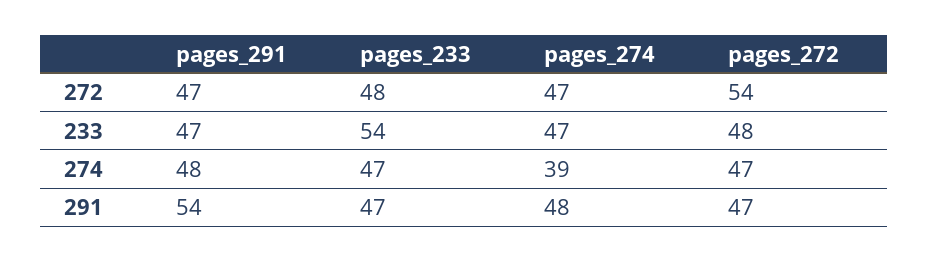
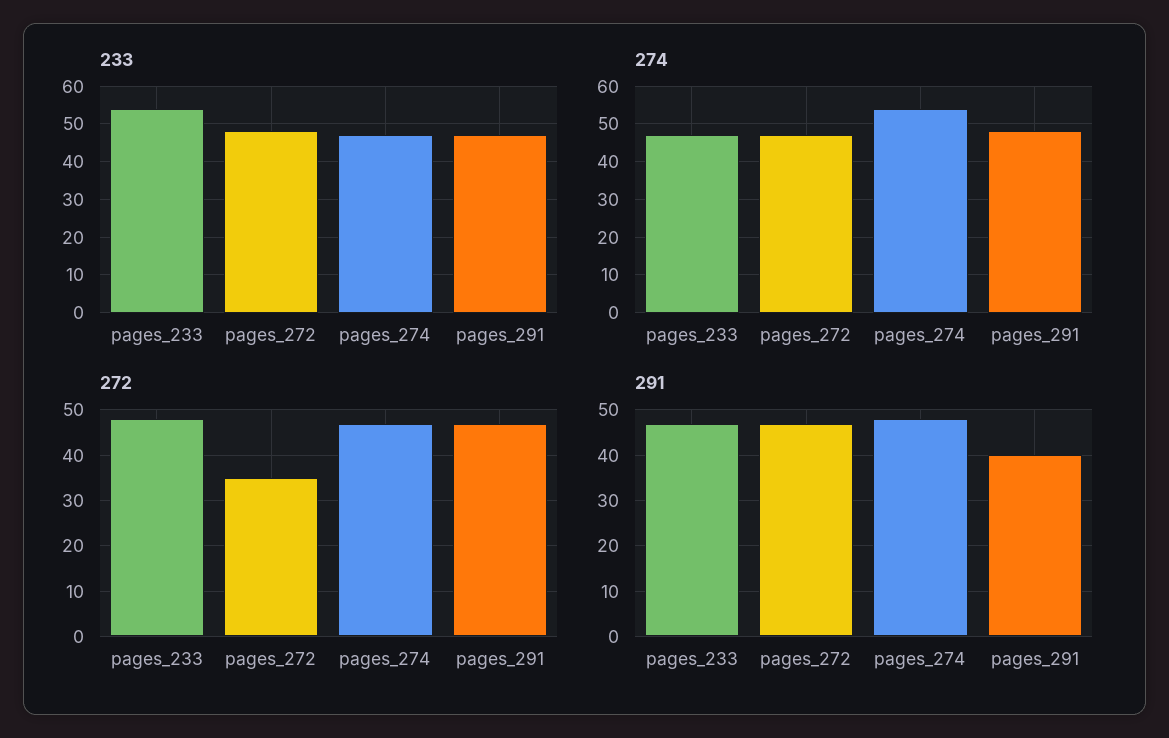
  {
    "272": {
      "pages_291": 47,
      "pages_233": 48,
      "pages_274": 47,
-     "pages_272": 54
+     "pages_272": 35
    },
    "233": {
      "pages_291": 47,
      "pages_233": 54,
      "pages_274": 47,
      "pages_272": 48
    },
    "274": {
      "pages_291": 48,
      "pages_233": 47,
-     "pages_274": 39,
+     "pages_274": 55,
      "pages_272": 47
    },
    "291": {
-     "pages_291": 54,
+     "pages_291": 40,
      "pages_233": 47,
      "pages_274": 48,
      "pages_272": 47
    }
  }

